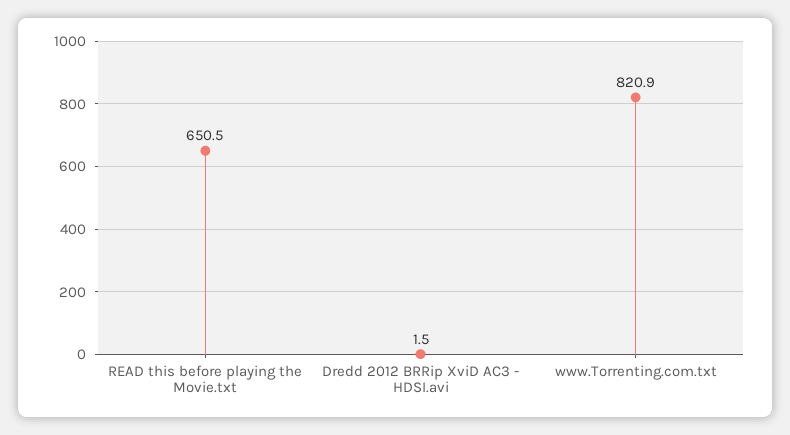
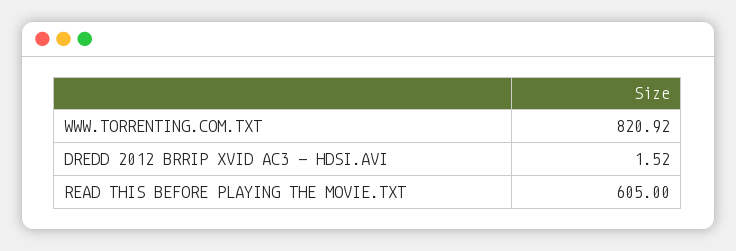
  {
-   "READ this before playing the Movie.txt": 650.5,
+   "READ this before playing the Movie.txt": 605,
    "Dredd 2012 BRRip XviD AC3 - HDSI.avi": 1.52,
    "www.Torrenting.com.txt": 820.92
  }

